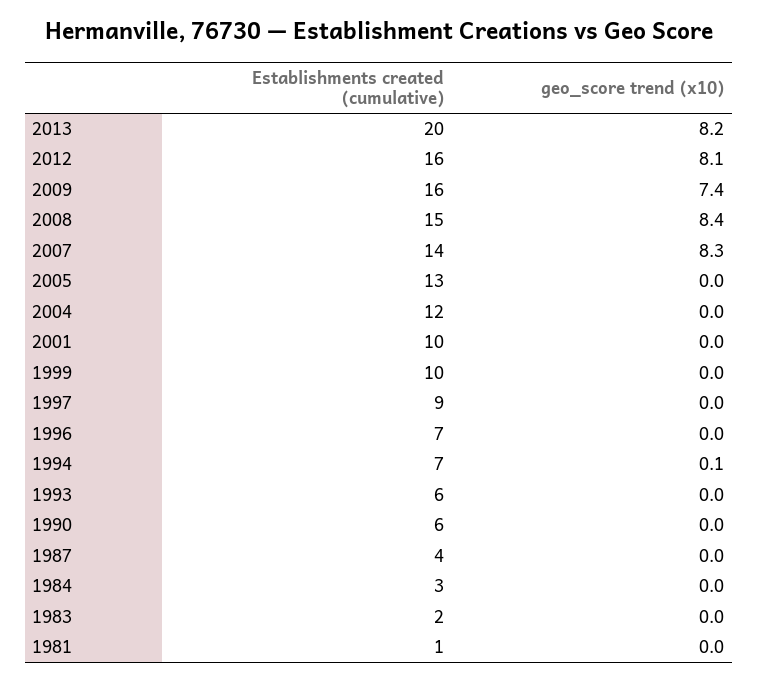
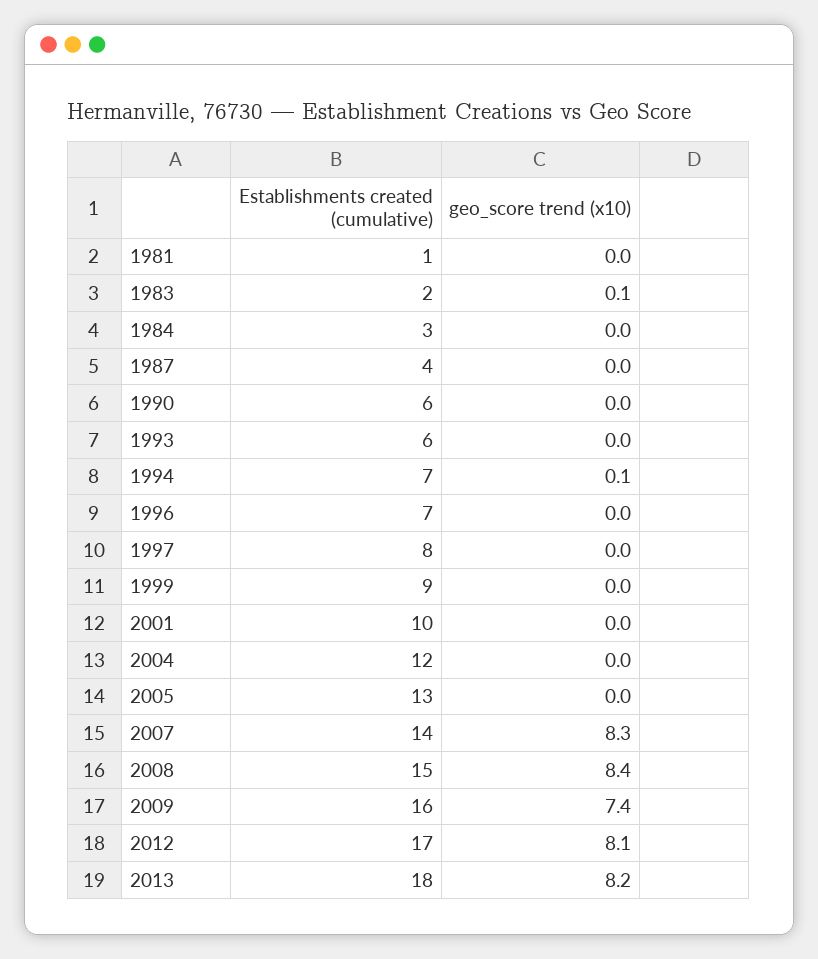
  {
    "Establishments created (cumulative)": {
-     "2013": 20,
+     "2013": 18,
-     "2012": 16,
+     "2012": 17,
      "2009": 16,
      "2008": 15,
      "2007": 14,
      "2005": 13,
      "2004": 12,
      "2001": 10,
-     "1999": 10,
+     "1999": 9,
-     "1997": 9,
+     "1997": 8,
      "1996": 7,
      "1994": 7,
      "1993": 6,
      "1990": 6,
      "1987": 4,
      "1984": 3,
      "1983": 2,
      "1981": 1
    },
    "geo_score trend (x10)": {
      "2013": 8.2,
      "2012": 8.1,
      "2009": 7.4,
      "2008": 8.4,
      "2007": 8.3,
      "2005": 0,
      "2004": 0,
      "2001": 0,
      "1999": 0,
      "1997": 0,
      "1996": 0,
      "1994": 0.1,
      "1993": 0,
      "1990": 0,
      "1987": 0,
      "1984": 0,
-     "1983": 0,
+     "1983": 0.1,
      "1981": 0
    }
  }

